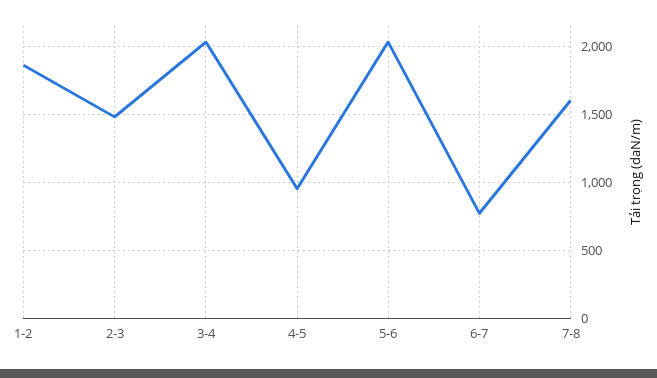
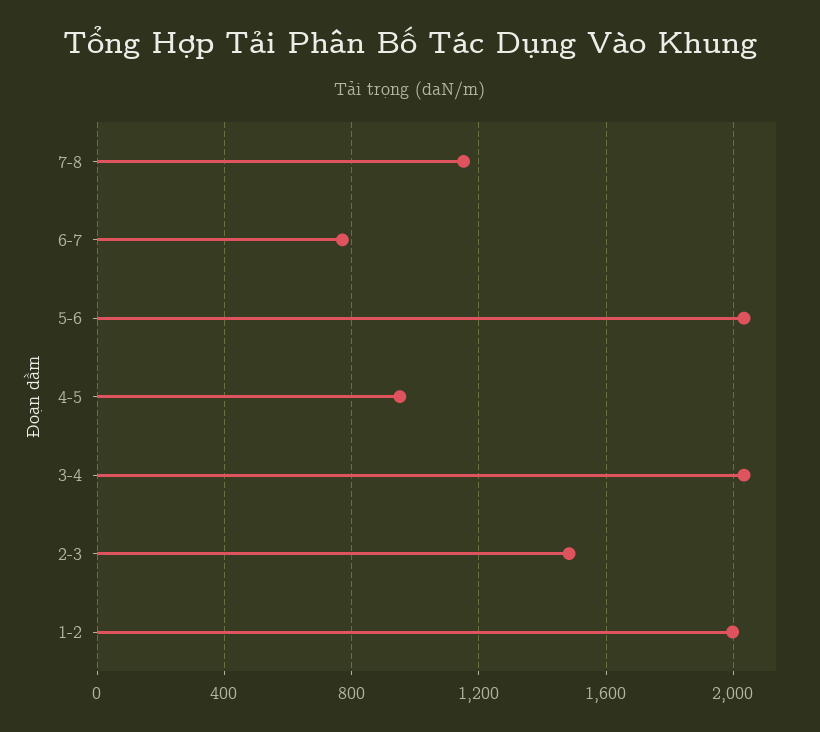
  {
-   "1-2": 1850,
+   "1-2": 2000,
    "2-3": 1500,
    "3-4": 2050,
    "4-5": 950,
    "5-6": 2050,
    "6-7": 750,
-   "7-8": 1600
+   "7-8": 1150
  }

